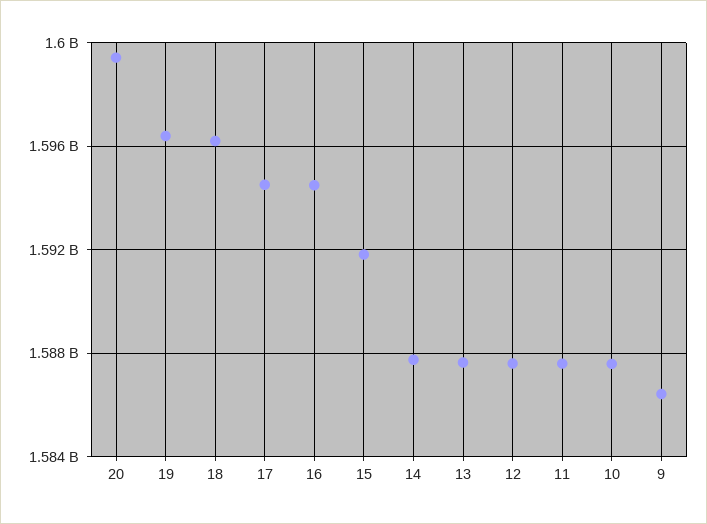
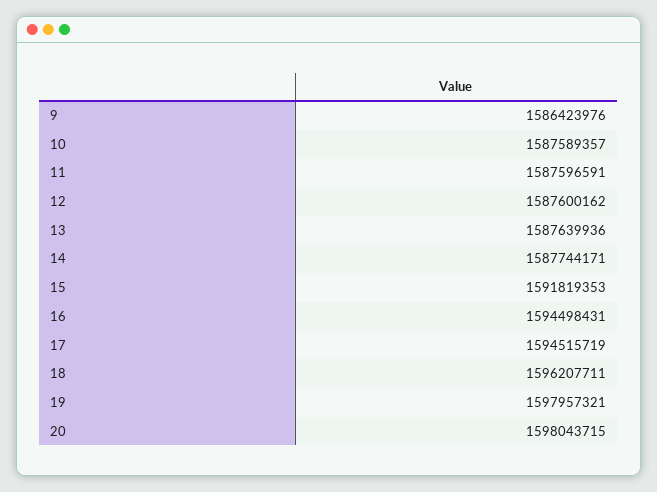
  {
-   "20": 1599500000,
+   "20": 1598043715,
-   "19": 1596500000,
+   "19": 1597957321,
    "18": 1596207711,
    "17": 1594515719,
    "16": 1594498431,
    "15": 1591819353,
    "14": 1587744171,
    "13": 1587639936,
    "12": 1587600162,
    "11": 1587596591,
    "10": 1587589357,
    "9": 1586423976
  }

